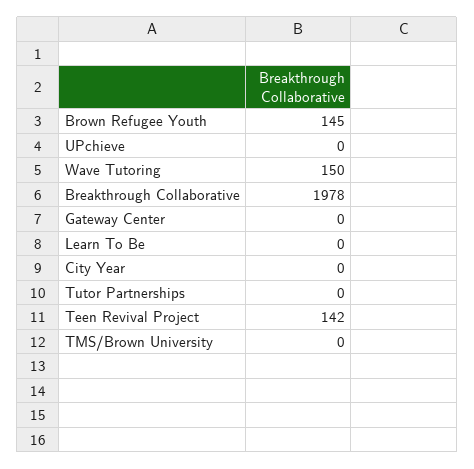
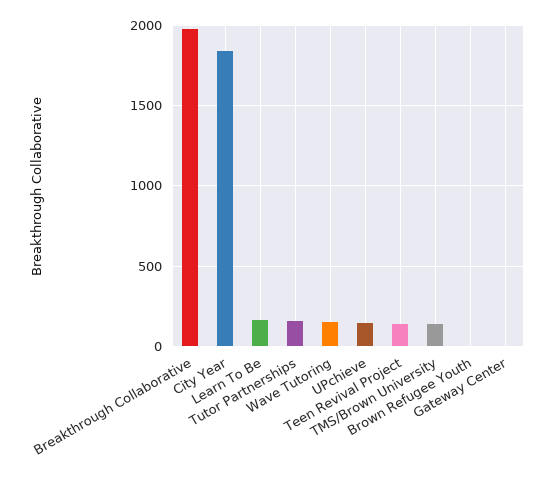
  {
-   "Brown Refugee Youth": 145,
+   "Brown Refugee Youth": 0,
-   "UPchieve": 0,
+   "UPchieve": 150,
    "Wave Tutoring": 150,
    "Breakthrough Collaborative": 1978,
    "Gateway Center": 0,
-   "Learn To Be": 0,
+   "Learn To Be": 150,
-   "City Year": 0,
+   "City Year": 1850,
-   "Tutor Partnerships": 0,
+   "Tutor Partnerships": 150,
    "Teen Revival Project": 142,
-   "TMS/Brown University": 0
+   "TMS/Brown University": 150
  }

